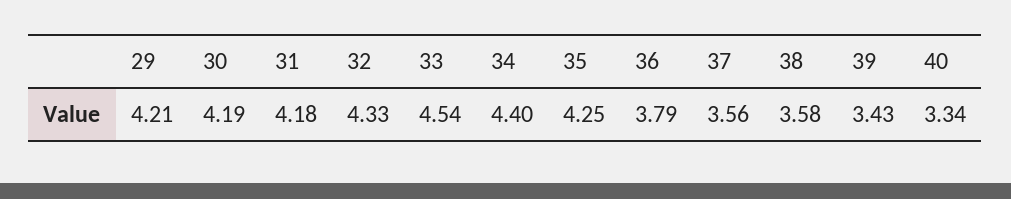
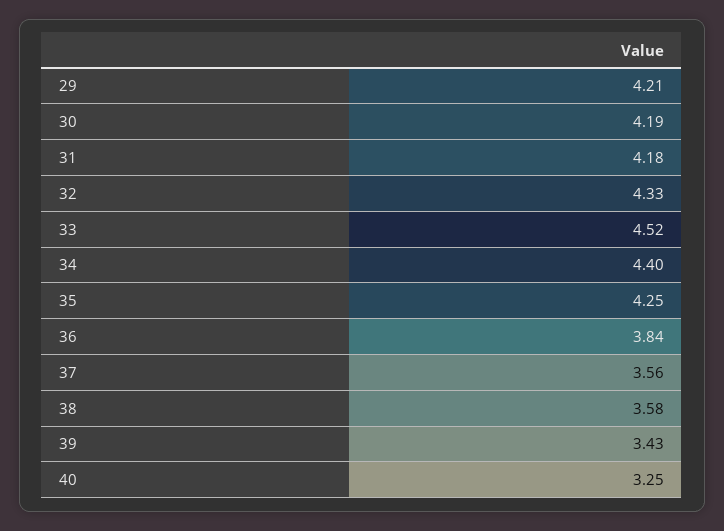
  {
    "29": 4.21,
    "30": 4.19,
    "31": 4.18,
    "32": 4.33,
-   "33": 4.54,
+   "33": 4.52,
    "34": 4.4,
    "35": 4.25,
-   "36": 3.79,
+   "36": 3.84,
    "37": 3.56,
    "38": 3.58,
    "39": 3.43,
-   "40": 3.34
+   "40": 3.25
  }

